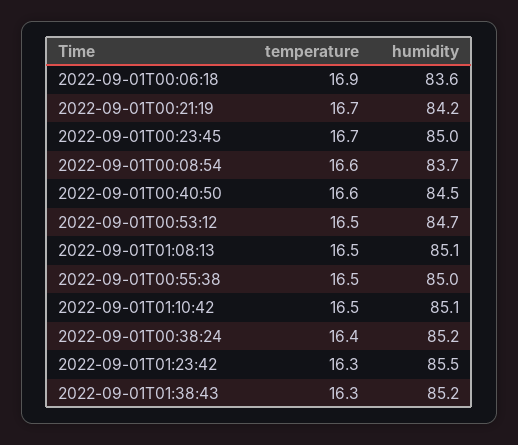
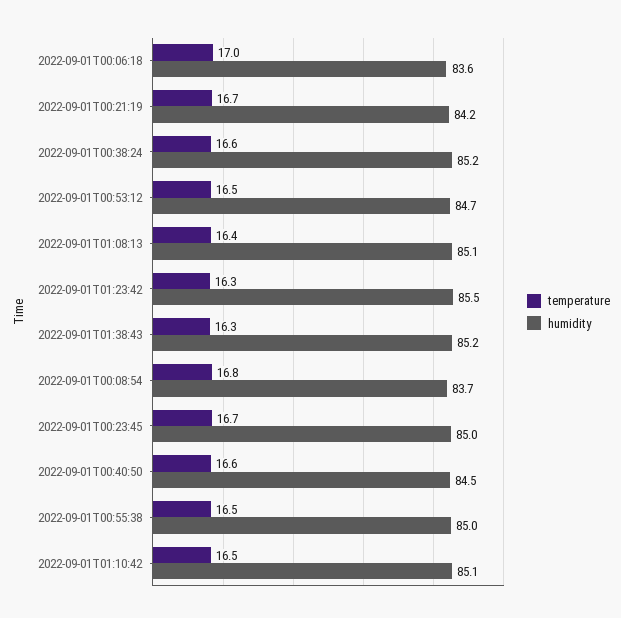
  {
    "temperature": {
-     "2022-09-01T00:06:18": 16.9,
+     "2022-09-01T00:06:18": 17,
      "2022-09-01T00:21:19": 16.7,
      "2022-09-01T00:23:45": 16.7,
-     "2022-09-01T00:08:54": 16.6,
+     "2022-09-01T00:08:54": 16.8,
      "2022-09-01T00:40:50": 16.6,
      "2022-09-01T00:53:12": 16.5,
-     "2022-09-01T01:08:13": 16.5,
+     "2022-09-01T01:08:13": 16.4,
      "2022-09-01T00:55:38": 16.5,
      "2022-09-01T01:10:42": 16.5,
-     "2022-09-01T00:38:24": 16.4,
+     "2022-09-01T00:38:24": 16.6,
      "2022-09-01T01:23:42": 16.3,
      "2022-09-01T01:38:43": 16.3
    },
    "humidity": {
      "2022-09-01T00:06:18": 83.6,
      "2022-09-01T00:21:19": 84.2,
      "2022-09-01T00:23:45": 85,
      "2022-09-01T00:08:54": 83.7,
      "2022-09-01T00:40:50": 84.5,
      "2022-09-01T00:53:12": 84.7,
      "2022-09-01T01:08:13": 85.1,
      "2022-09-01T00:55:38": 85,
      "2022-09-01T01:10:42": 85.1,
      "2022-09-01T00:38:24": 85.2,
      "2022-09-01T01:23:42": 85.5,
      "2022-09-01T01:38:43": 85.2
    }
  }

